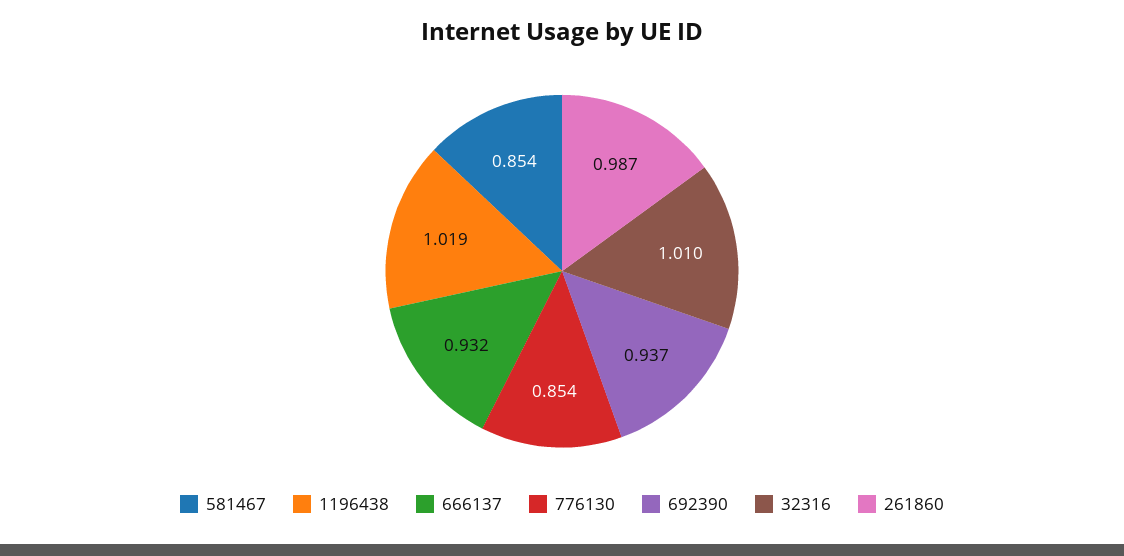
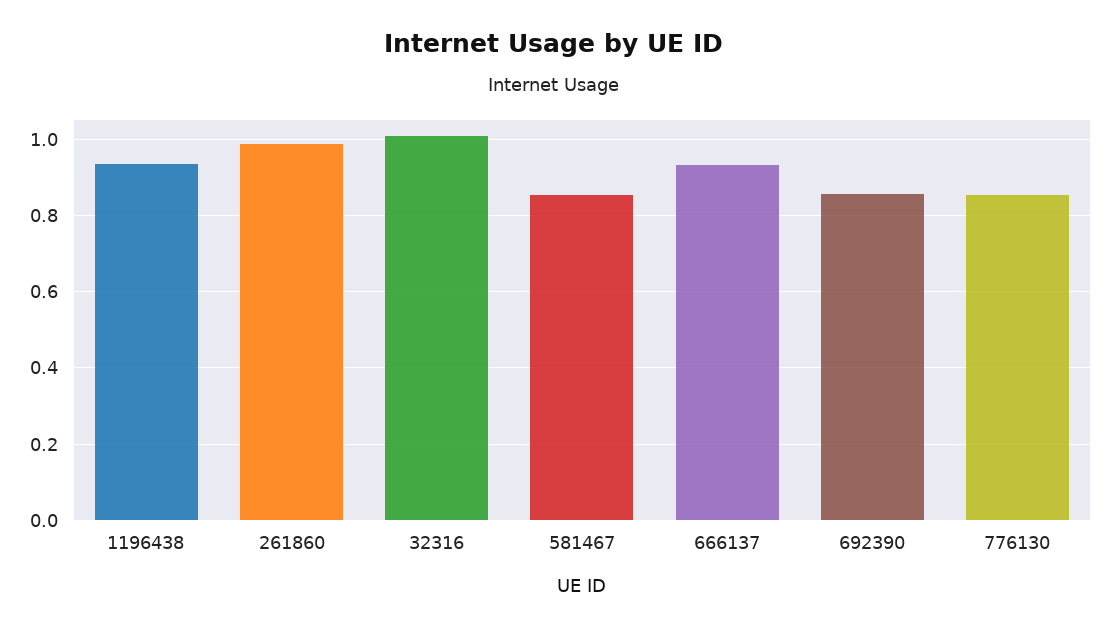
  {
    "581467": 0.854,
-   "1196438": 1.019,
+   "1196438": 0.94,
    "666137": 0.932,
    "776130": 0.854,
-   "692390": 0.937,
+   "692390": 0.86,
    "32316": 1.01,
    "261860": 0.987
  }

